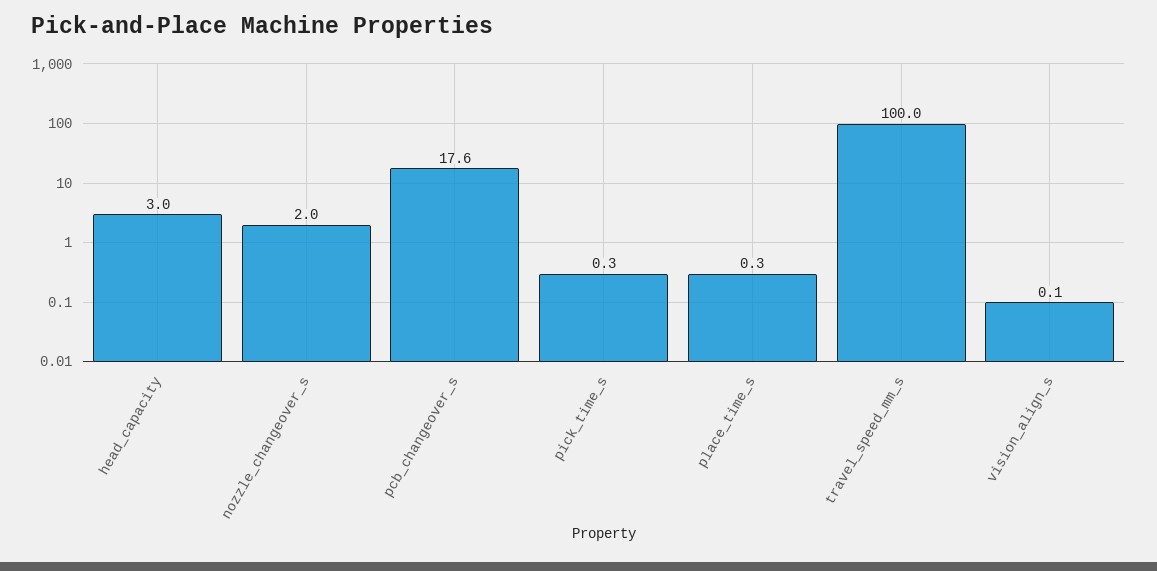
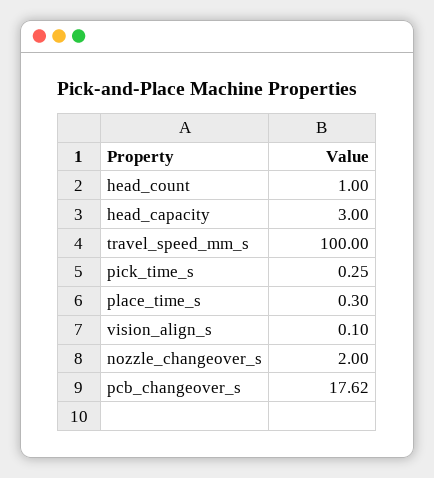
  {
    "head_capacity": 3,
    "nozzle_changeover_s": 2,
    "pcb_changeover_s": 17.62,
    "pick_time_s": 0.25,
    "place_time_s": 0.3,
    "travel_speed_mm_s": 100,
-   "vision_align_s": 0.1
+   "vision_align_s": 0.1,
+   "head_count": 1
  }

